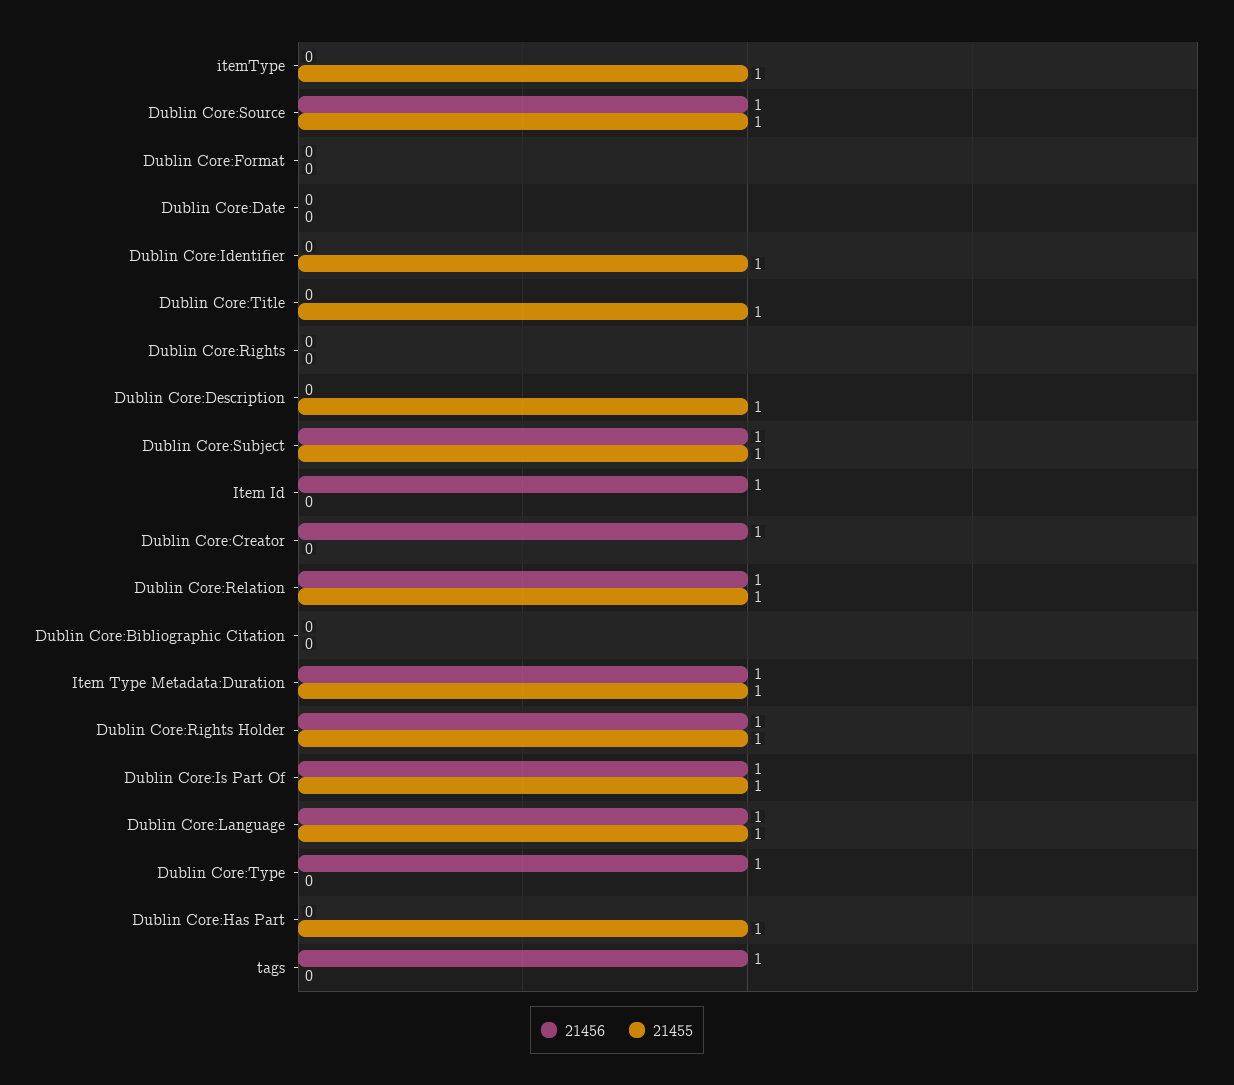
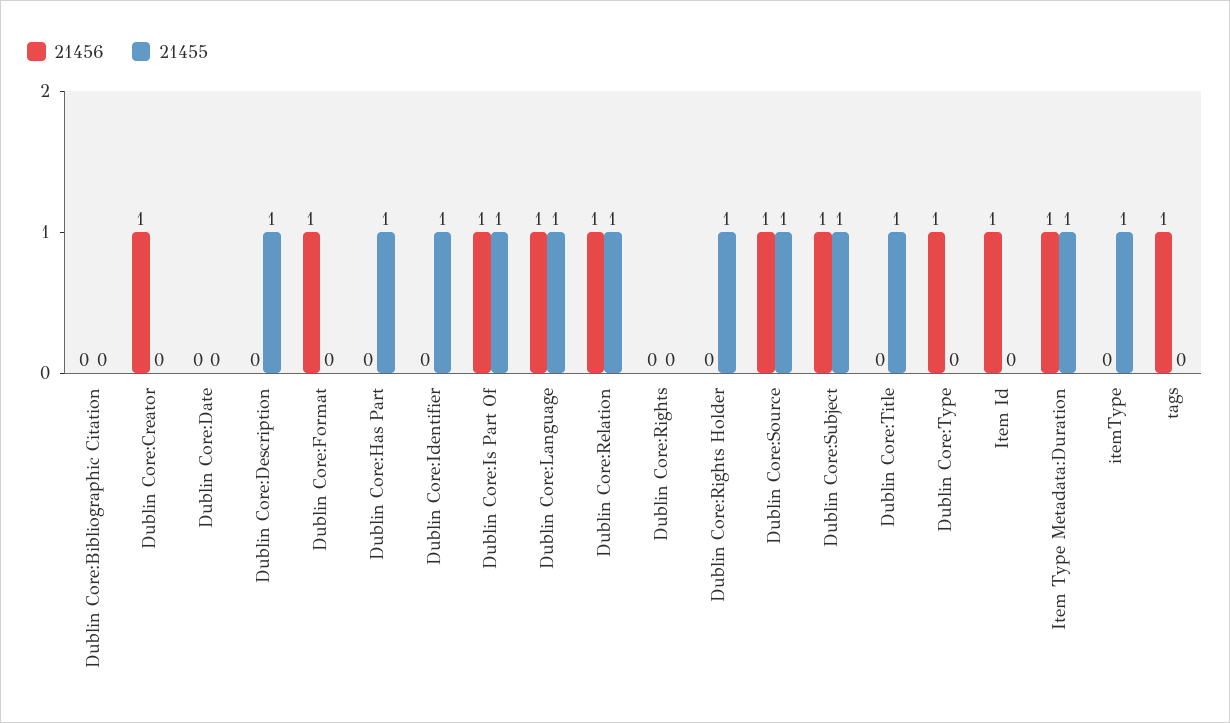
  {
    "21456": {
      "itemType": 0,
      "Dublin Core:Source": 1,
-     "Dublin Core:Format": 0,
+     "Dublin Core:Format": 1,
      "Dublin Core:Date": 0,
      "Dublin Core:Identifier": 0,
      "Dublin Core:Title": 0,
      "Dublin Core:Rights": 0,
      "Dublin Core:Description": 0,
      "Dublin Core:Subject": 1,
      "Item Id": 1,
      "Dublin Core:Creator": 1,
      "Dublin Core:Relation": 1,
      "Dublin Core:Bibliographic Citation": 0,
      "Item Type Metadata:Duration": 1,
-     "Dublin Core:Rights Holder": 1,
+     "Dublin Core:Rights Holder": 0,
      "Dublin Core:Is Part Of": 1,
      "Dublin Core:Language": 1,
      "Dublin Core:Type": 1,
      "Dublin Core:Has Part": 0,
      "tags": 1
    },
    "21455": {
      "itemType": 1,
      "Dublin Core:Source": 1,
      "Dublin Core:Format": 0,
      "Dublin Core:Date": 0,
      "Dublin Core:Identifier": 1,
      "Dublin Core:Title": 1,
      "Dublin Core:Rights": 0,
      "Dublin Core:Description": 1,
      "Dublin Core:Subject": 1,
      "Item Id": 0,
      "Dublin Core:Creator": 0,
      "Dublin Core:Relation": 1,
      "Dublin Core:Bibliographic Citation": 0,
      "Item Type Metadata:Duration": 1,
      "Dublin Core:Rights Holder": 1,
      "Dublin Core:Is Part Of": 1,
      "Dublin Core:Language": 1,
      "Dublin Core:Type": 0,
      "Dublin Core:Has Part": 1,
      "tags": 0
    }
  }

